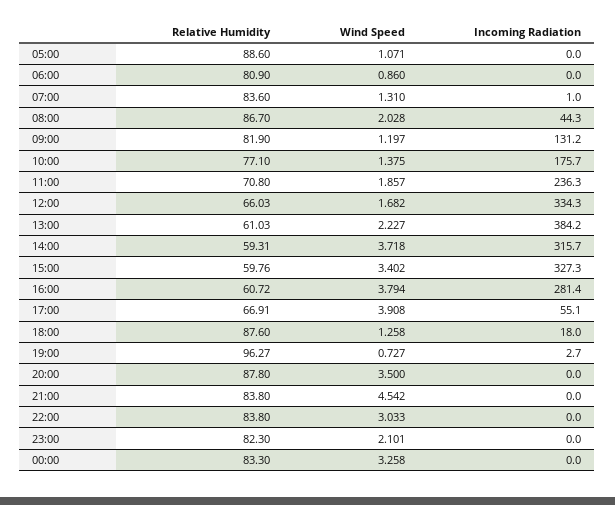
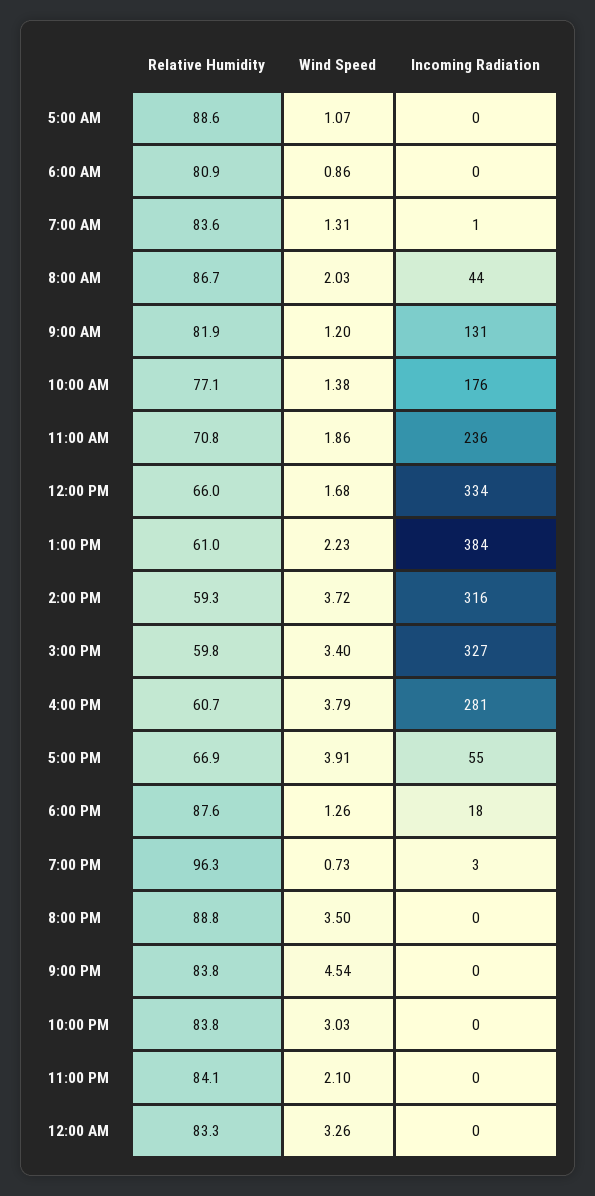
  {
    "Relative Humidity": {
      "05:00": 88.6,
      "06:00": 80.9,
      "07:00": 83.6,
      "08:00": 86.7,
      "09:00": 81.9,
      "10:00": 77.1,
      "11:00": 70.8,
      "12:00": 66.03,
      "13:00": 61.03,
      "14:00": 59.31,
      "15:00": 59.76,
      "16:00": 60.72,
      "17:00": 66.91,
      "18:00": 87.6,
      "19:00": 96.27,
-     "20:00": 87.8,
+     "20:00": 88.8,
      "21:00": 83.8,
      "22:00": 83.8,
-     "23:00": 82.3,
+     "23:00": 84.1,
      "00:00": 83.3
    },
    "Wind Speed": {
      "05:00": 1.071,
      "06:00": 0.86,
      "07:00": 1.31,
      "08:00": 2.028,
      "09:00": 1.197,
      "10:00": 1.375,
      "11:00": 1.857,
      "12:00": 1.682,
      "13:00": 2.227,
      "14:00": 3.718,
      "15:00": 3.402,
      "16:00": 3.794,
      "17:00": 3.908,
      "18:00": 1.258,
      "19:00": 0.727,
      "20:00": 3.5,
      "21:00": 4.542,
      "22:00": 3.033,
      "23:00": 2.101,
      "00:00": 3.258
    },
    "Incoming Radiation": {
      "05:00": 0,
      "06:00": 0,
      "07:00": 1,
      "08:00": 44.3,
      "09:00": 131.2,
      "10:00": 175.7,
      "11:00": 236.3,
      "12:00": 334.3,
      "13:00": 384.2,
      "14:00": 315.7,
      "15:00": 327.3,
      "16:00": 281.4,
      "17:00": 55.1,
      "18:00": 18,
      "19:00": 2.7,
      "20:00": 0,
      "21:00": 0,
      "22:00": 0,
      "23:00": 0,
      "00:00": 0
    }
  }

